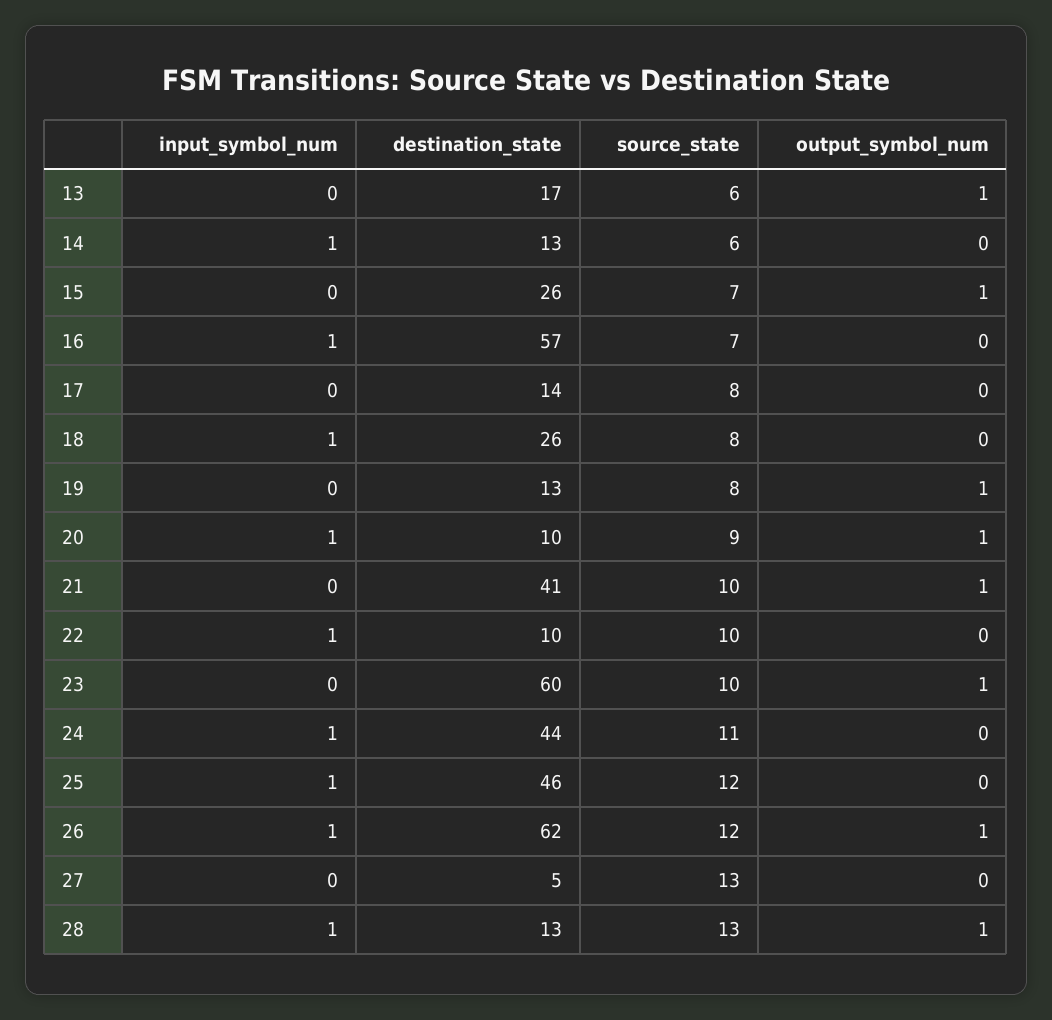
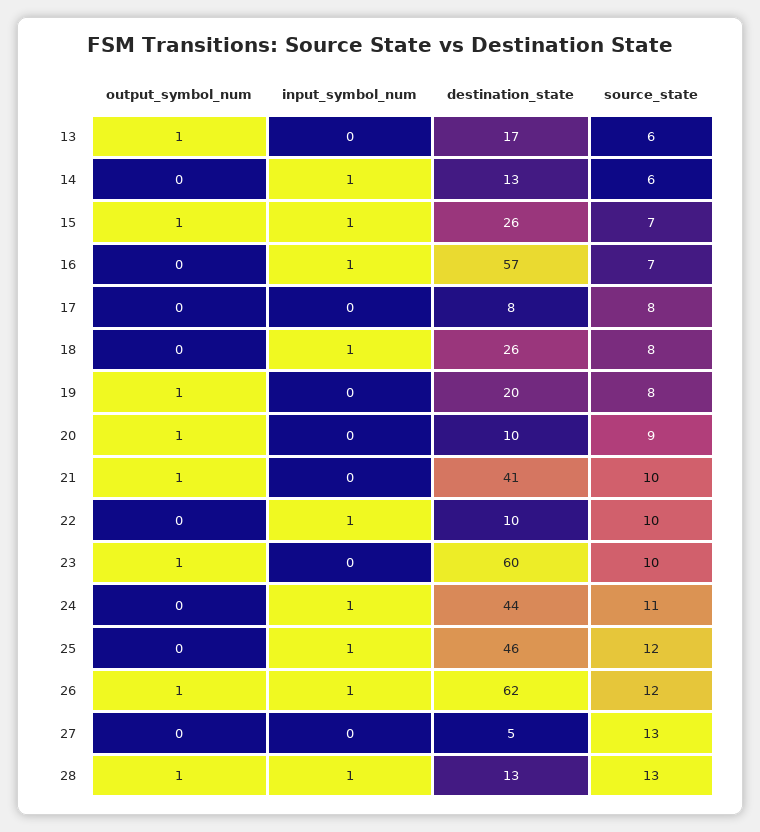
  {
    "input_symbol_num": {
      "13": 0,
      "14": 1,
-     "15": 0,
+     "15": 1,
      "16": 1,
      "17": 0,
      "18": 1,
      "19": 0,
-     "20": 1,
+     "20": 0,
      "21": 0,
      "22": 1,
      "23": 0,
      "24": 1,
      "25": 1,
      "26": 1,
      "27": 0,
      "28": 1
    },
    "destination_state": {
      "13": 17,
      "14": 13,
      "15": 26,
      "16": 57,
-     "17": 14,
+     "17": 8,
      "18": 26,
-     "19": 13,
+     "19": 20,
      "20": 10,
      "21": 41,
      "22": 10,
      "23": 60,
      "24": 44,
      "25": 46,
      "26": 62,
      "27": 5,
      "28": 13
    },
    "source_state": {
      "13": 6,
      "14": 6,
      "15": 7,
      "16": 7,
      "17": 8,
      "18": 8,
      "19": 8,
      "20": 9,
      "21": 10,
      "22": 10,
      "23": 10,
      "24": 11,
      "25": 12,
      "26": 12,
      "27": 13,
      "28": 13
    },
    "output_symbol_num": {
      "13": 1,
      "14": 0,
      "15": 1,
      "16": 0,
      "17": 0,
      "18": 0,
      "19": 1,
      "20": 1,
      "21": 1,
      "22": 0,
      "23": 1,
      "24": 0,
      "25": 0,
      "26": 1,
      "27": 0,
      "28": 1
    }
  }

